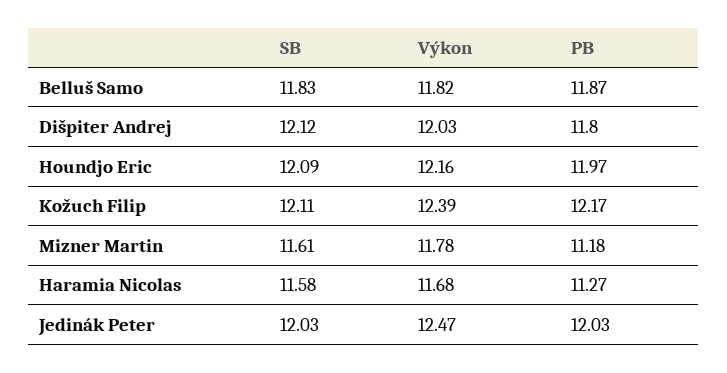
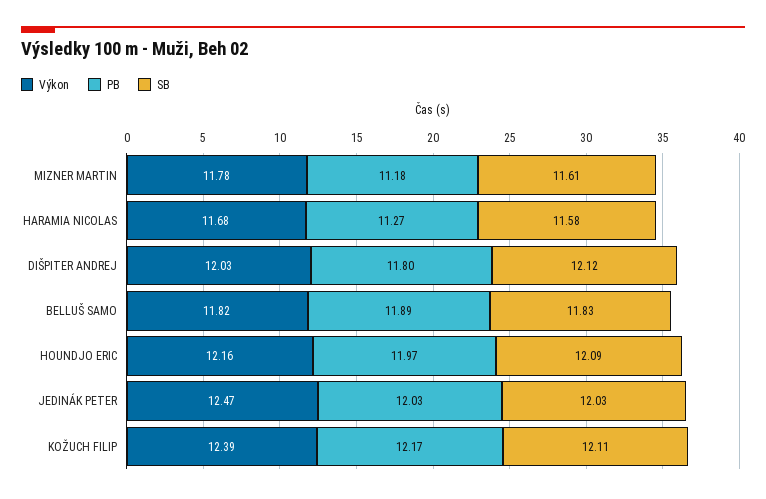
  {
    "SB": {
      "Belluš Samo": 11.83,
      "Dišpiter Andrej": 12.12,
      "Houndjo Eric": 12.09,
      "Kožuch Filip": 12.11,
      "Mizner Martin": 11.61,
      "Haramia Nicolas": 11.58,
      "Jedinák Peter": 12.03
    },
    "Výkon": {
      "Belluš Samo": 11.82,
      "Dišpiter Andrej": 12.03,
      "Houndjo Eric": 12.16,
      "Kožuch Filip": 12.39,
      "Mizner Martin": 11.78,
      "Haramia Nicolas": 11.68,
      "Jedinák Peter": 12.47
    },
    "PB": {
-     "Belluš Samo": 11.87,
+     "Belluš Samo": 11.89,
      "Dišpiter Andrej": 11.8,
      "Houndjo Eric": 11.97,
      "Kožuch Filip": 12.17,
      "Mizner Martin": 11.18,
      "Haramia Nicolas": 11.27,
      "Jedinák Peter": 12.03
    }
  }

